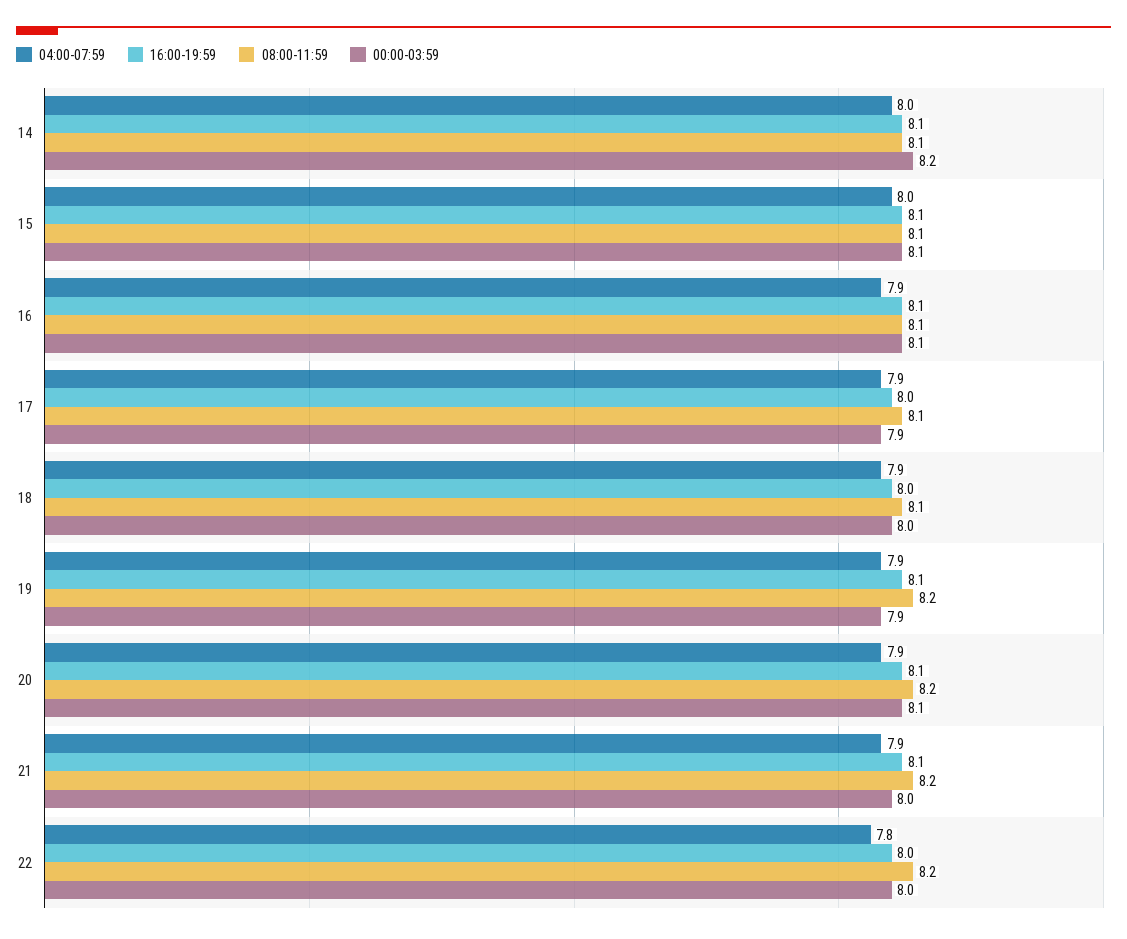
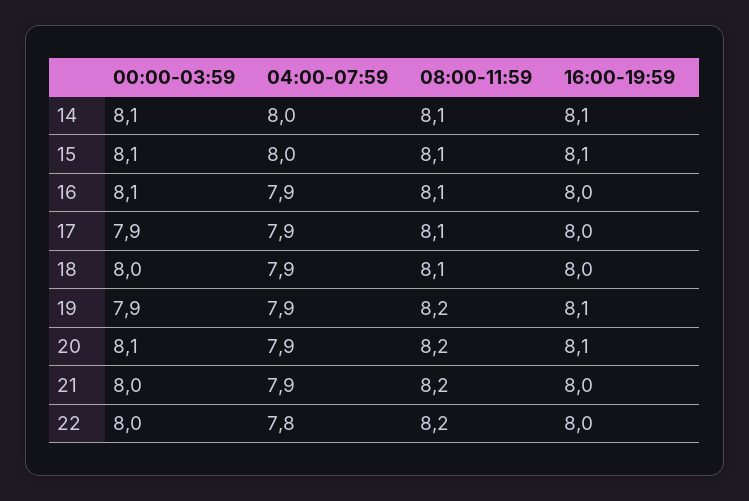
  {
    "04:00-07:59": {
      "14": 8,
      "15": 8,
      "16": 7.9,
      "17": 7.9,
      "18": 7.9,
      "19": 7.9,
      "20": 7.9,
      "21": 7.9,
      "22": 7.8
    },
    "16:00-19:59": {
      "14": 8.1,
      "15": 8.1,
-     "16": 8.1,
+     "16": 8,
      "17": 8,
      "18": 8,
      "19": 8.1,
      "20": 8.1,
-     "21": 8.1,
+     "21": 8,
      "22": 8
    },
    "08:00-11:59": {
      "14": 8.1,
      "15": 8.1,
      "16": 8.1,
      "17": 8.1,
      "18": 8.1,
      "19": 8.2,
      "20": 8.2,
      "21": 8.2,
      "22": 8.2
    },
    "00:00-03:59": {
-     "14": 8.2,
+     "14": 8.1,
      "15": 8.1,
      "16": 8.1,
      "17": 7.9,
      "18": 8,
      "19": 7.9,
      "20": 8.1,
      "21": 8,
      "22": 8
    }
  }

